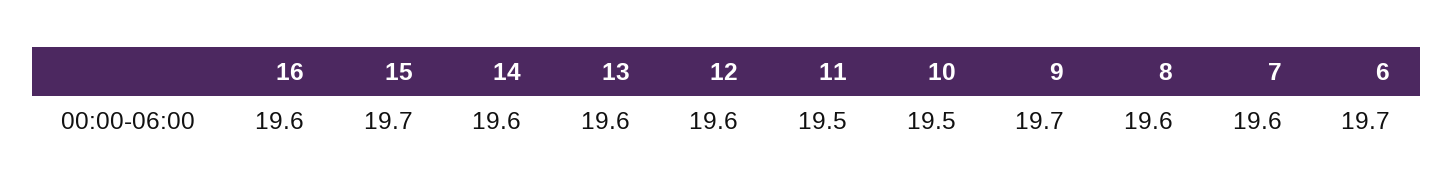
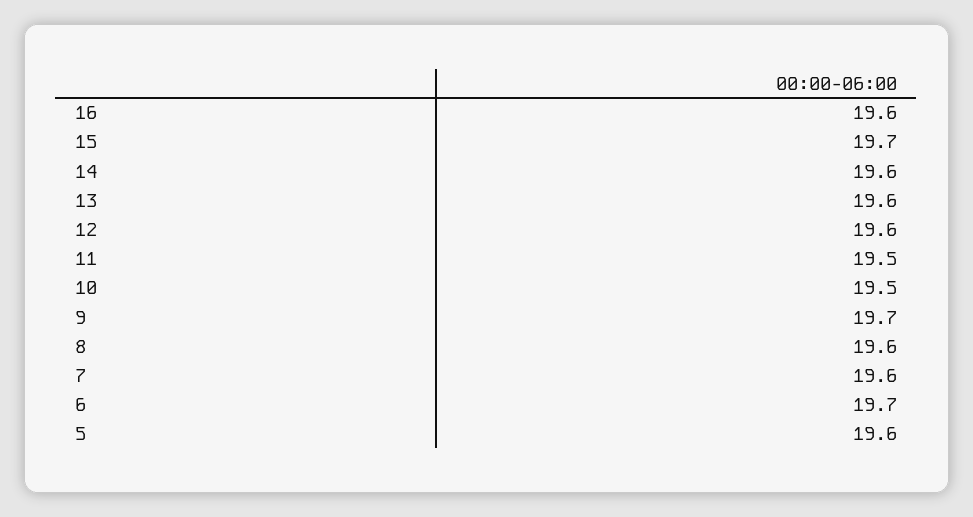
  {
    "16": 19.6,
    "15": 19.7,
    "14": 19.6,
    "13": 19.6,
    "12": 19.6,
    "11": 19.5,
    "10": 19.5,
    "9": 19.7,
    "8": 19.6,
    "7": 19.6,
-   "6": 19.7
+   "6": 19.7,
+   "5": 19.6
  }

